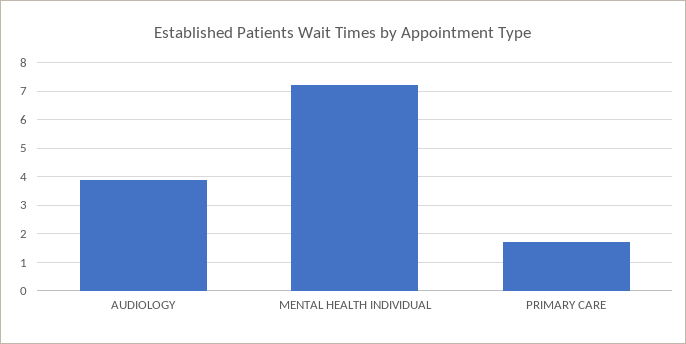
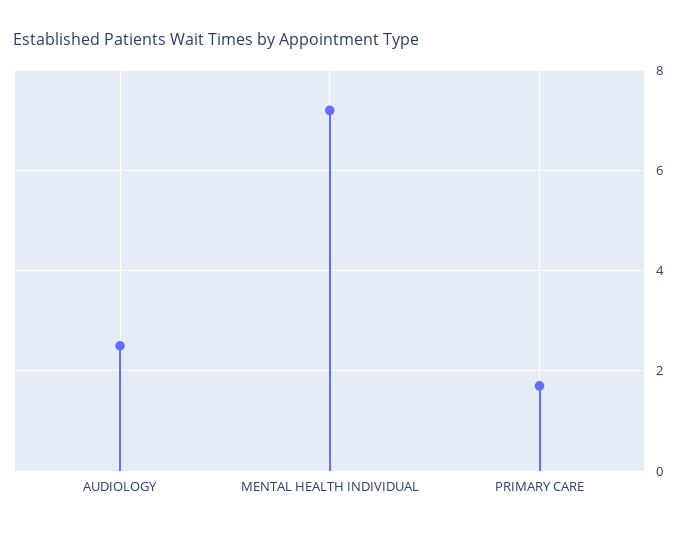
  {
-   "AUDIOLOGY": 4,
+   "AUDIOLOGY": 2.5,
    "MENTAL HEALTH INDIVIDUAL": 7,
    "PRIMARY CARE": 1.5
  }

